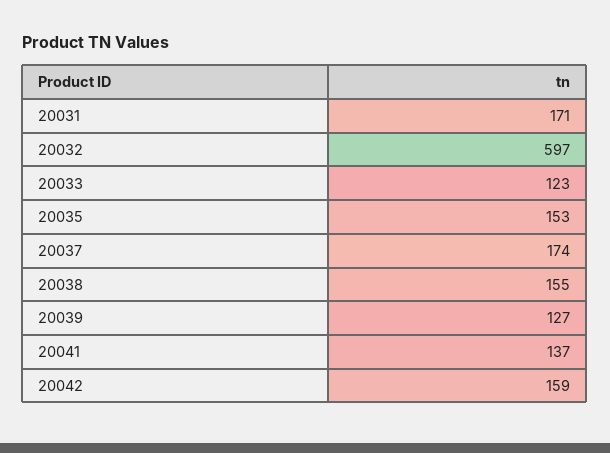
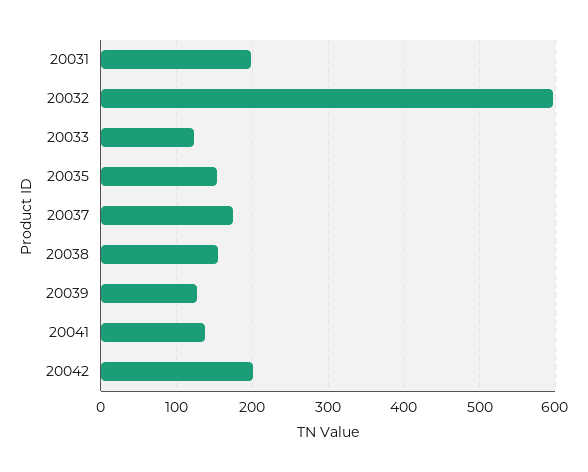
  {
-   "20031": 171,
+   "20031": 200,
    "20032": 597,
    "20033": 123,
    "20035": 153,
    "20037": 174,
    "20038": 155,
    "20039": 127,
    "20041": 137,
-   "20042": 159
+   "20042": 200
  }

